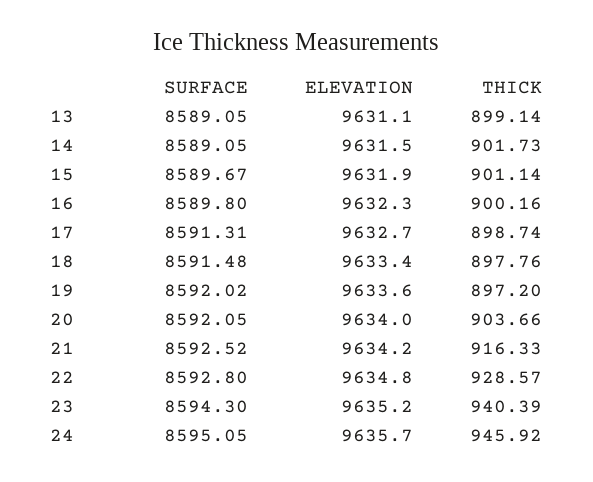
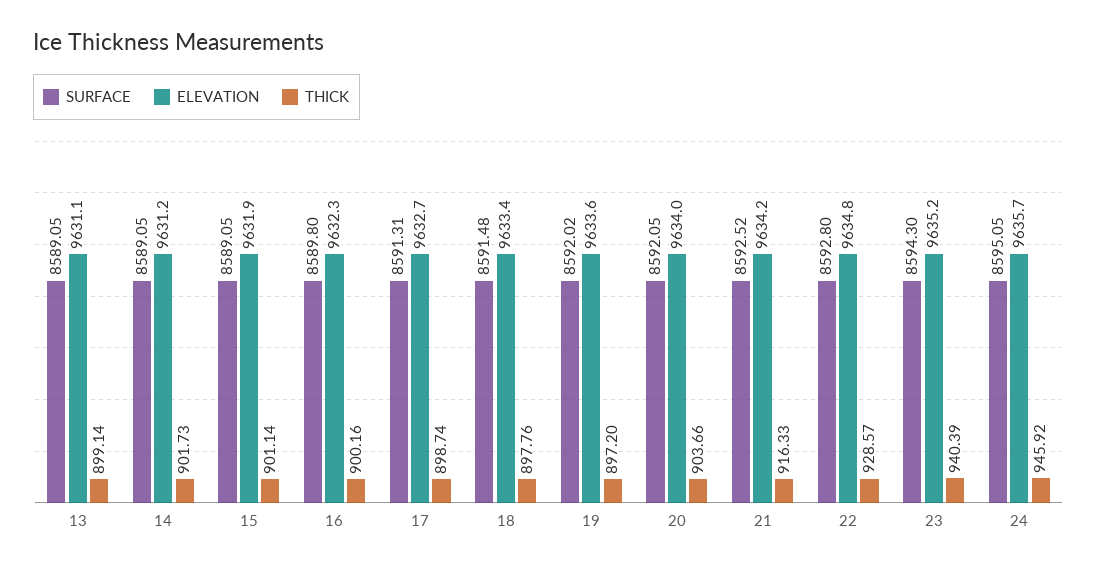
  {
    "SURFACE": {
      "13": 8589.05,
      "14": 8589.05,
-     "15": 8589.67,
+     "15": 8589.05,
      "16": 8589.8,
      "17": 8591.31,
      "18": 8591.48,
      "19": 8592.02,
      "20": 8592.05,
      "21": 8592.52,
      "22": 8592.8,
      "23": 8594.3,
      "24": 8595.05
    },
    "ELEVATION": {
      "13": 9631.1,
-     "14": 9631.5,
+     "14": 9631.2,
      "15": 9631.9,
      "16": 9632.3,
      "17": 9632.7,
      "18": 9633.4,
      "19": 9633.6,
      "20": 9634,
      "21": 9634.2,
      "22": 9634.8,
      "23": 9635.2,
      "24": 9635.7
    },
    "THICK": {
      "13": 899.14,
      "14": 901.73,
      "15": 901.14,
      "16": 900.16,
      "17": 898.74,
      "18": 897.76,
      "19": 897.2,
      "20": 903.66,
      "21": 916.33,
      "22": 928.57,
      "23": 940.39,
      "24": 945.92
    }
  }

